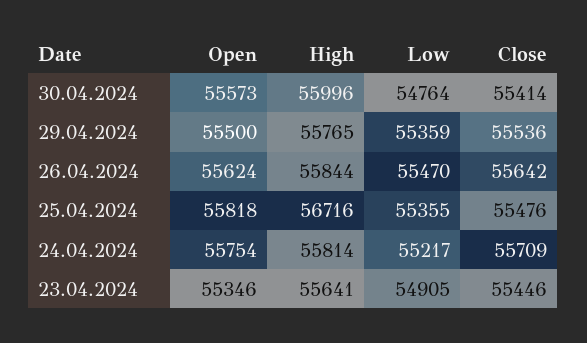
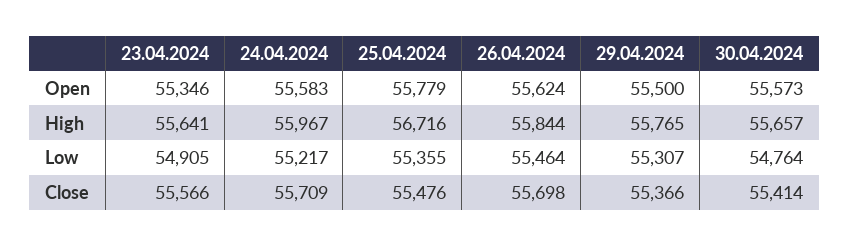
  {
    "Open": {
      "30.04.2024": 55573,
      "29.04.2024": 55500,
      "26.04.2024": 55624,
-     "25.04.2024": 55818,
+     "25.04.2024": 55779,
-     "24.04.2024": 55754,
+     "24.04.2024": 55583,
      "23.04.2024": 55346
    },
    "High": {
-     "30.04.2024": 55996,
+     "30.04.2024": 55657,
      "29.04.2024": 55765,
      "26.04.2024": 55844,
      "25.04.2024": 56716,
-     "24.04.2024": 55814,
+     "24.04.2024": 55967,
      "23.04.2024": 55641
    },
    "Low": {
      "30.04.2024": 54764,
-     "29.04.2024": 55359,
+     "29.04.2024": 55307,
-     "26.04.2024": 55470,
+     "26.04.2024": 55464,
      "25.04.2024": 55355,
      "24.04.2024": 55217,
      "23.04.2024": 54905
    },
    "Close": {
      "30.04.2024": 55414,
-     "29.04.2024": 55536,
+     "29.04.2024": 55366,
-     "26.04.2024": 55642,
+     "26.04.2024": 55698,
      "25.04.2024": 55476,
      "24.04.2024": 55709,
-     "23.04.2024": 55446
+     "23.04.2024": 55566
    }
  }

